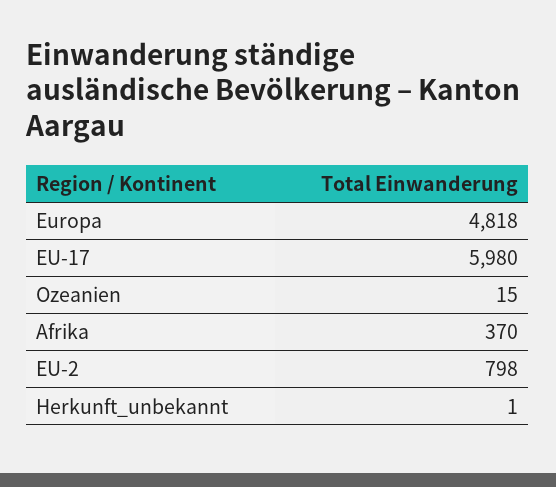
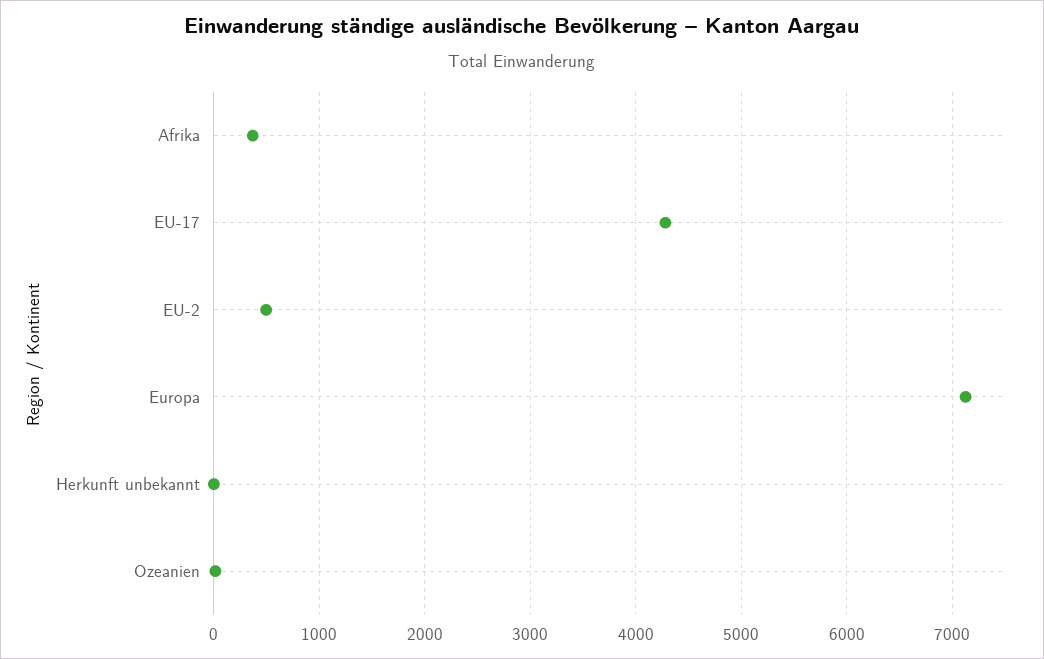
  {
-   "Europa": 4818,
+   "Europa": 7100,
-   "EU-17": 5980,
+   "EU-17": 4300,
    "Ozeanien": 15,
    "Afrika": 370,
-   "EU-2": 798,
+   "EU-2": 500,
    "Herkunft_unbekannt": 1
  }

